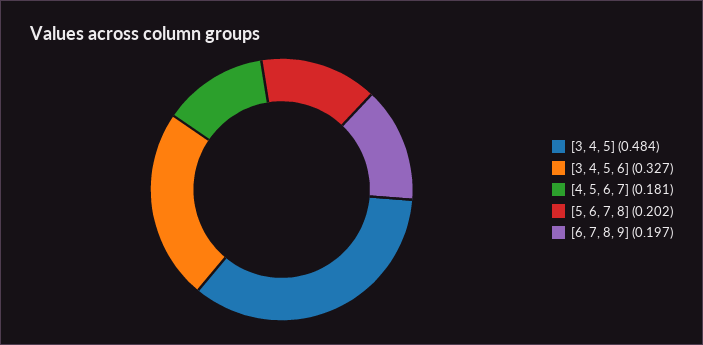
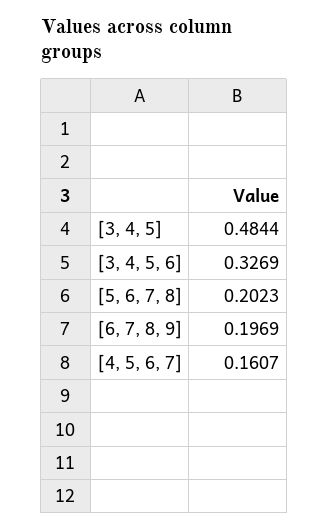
  {
    "[3, 4, 5]": 0.4844,
    "[3, 4, 5, 6]": 0.3269,
-   "[4, 5, 6, 7]": 0.181,
+   "[4, 5, 6, 7]": 0.1607,
    "[5, 6, 7, 8]": 0.2023,
    "[6, 7, 8, 9]": 0.1969
  }

